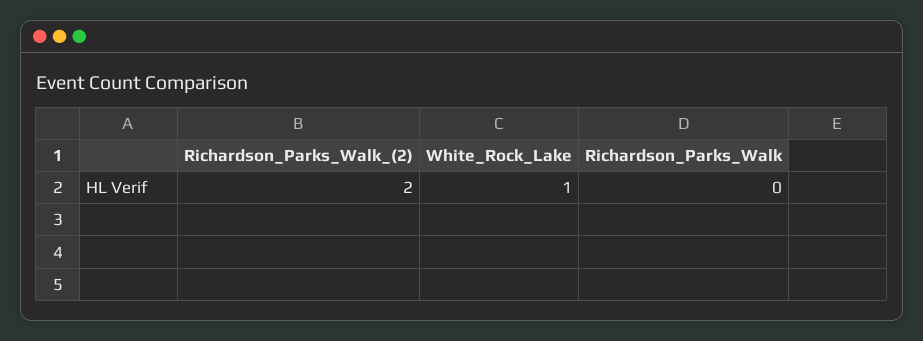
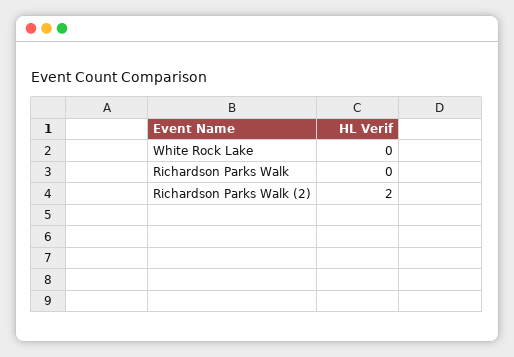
  {
    "Richardson_Parks_Walk_(2)": 2,
-   "White_Rock_Lake": 1,
+   "White_Rock_Lake": 0,
    "Richardson_Parks_Walk": 0
  }

